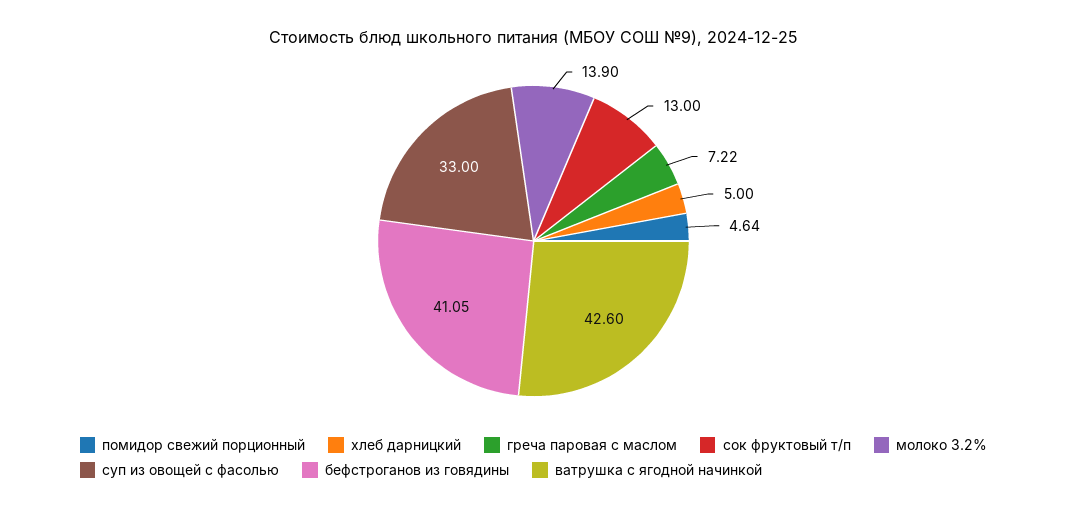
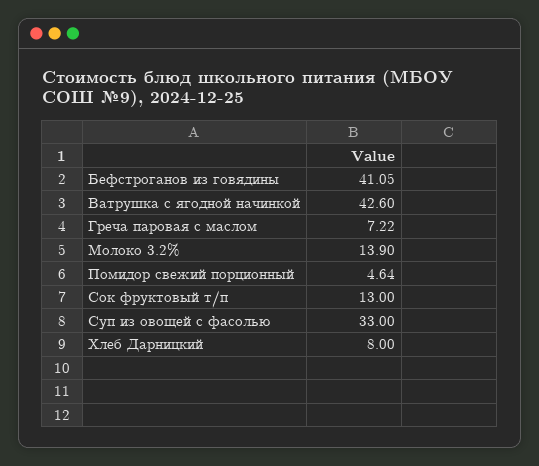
  {
    "помидор свежий порционный": 4.64,
-   "хлеб дарницкий": 5,
+   "хлеб дарницкий": 8,
    "греча паровая с маслом": 7.22,
    "сок фруктовый т/п": 13,
    "молоко 3.2%": 13.9,
    "суп из овощей с фасолью": 33,
    "бефстроганов из говядины": 41.05,
    "ватрушка с ягодной начинкой": 42.6
  }

